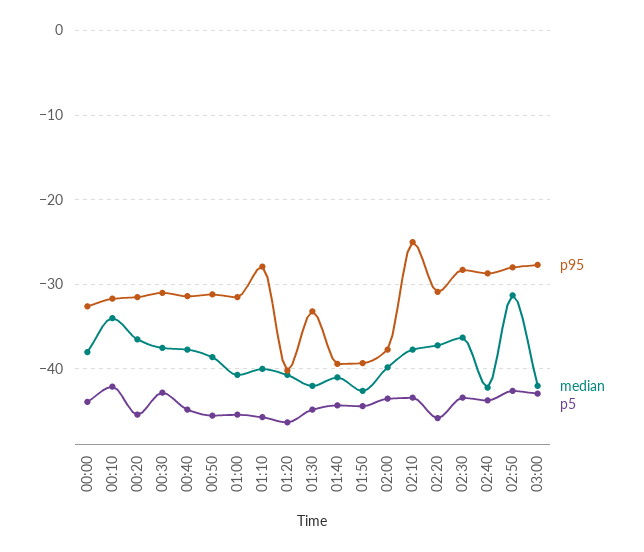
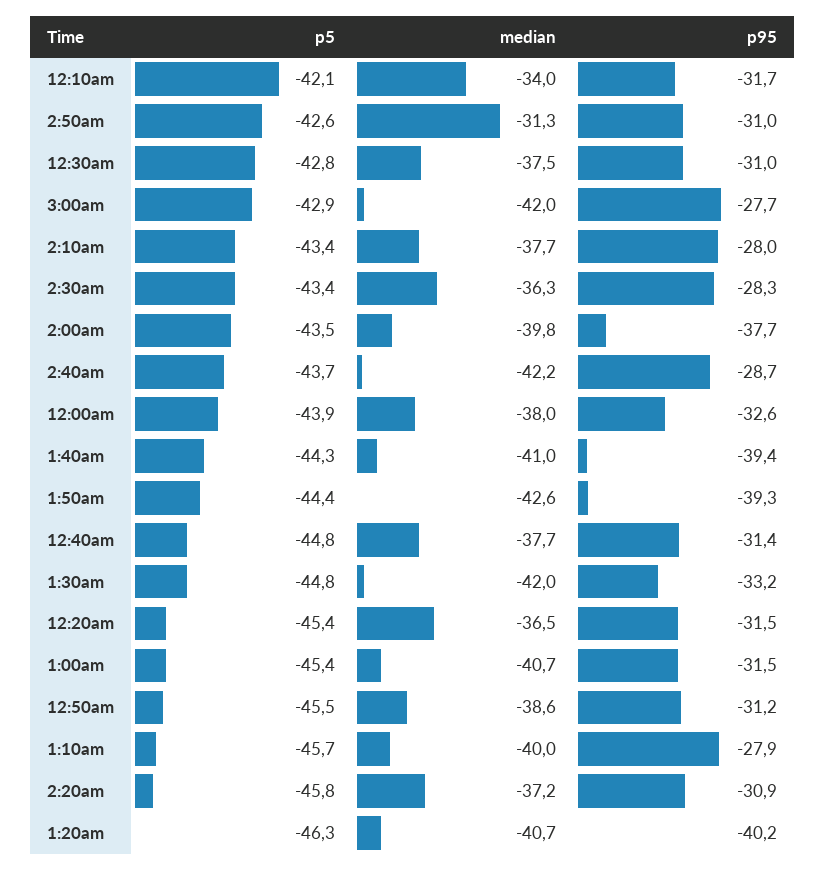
  {
    "p95": {
      "00:00": -32.6,
      "00:10": -31.7,
      "00:20": -31.5,
      "00:30": -31,
      "00:40": -31.4,
      "00:50": -31.2,
      "01:00": -31.5,
      "01:10": -27.9,
      "01:20": -40.2,
      "01:30": -33.2,
      "01:40": -39.4,
      "01:50": -39.3,
      "02:00": -37.7,
-     "02:10": -25,
+     "02:10": -28,
      "02:20": -30.9,
      "02:30": -28.3,
      "02:40": -28.7,
-     "02:50": -28,
+     "02:50": -31,
      "03:00": -27.7
    },
    "median": {
      "00:00": -38,
      "00:10": -34,
      "00:20": -36.5,
      "00:30": -37.5,
      "00:40": -37.7,
      "00:50": -38.6,
      "01:00": -40.7,
      "01:10": -40,
      "01:20": -40.7,
      "01:30": -42,
      "01:40": -41,
      "01:50": -42.6,
      "02:00": -39.8,
      "02:10": -37.7,
      "02:20": -37.2,
      "02:30": -36.3,
      "02:40": -42.2,
      "02:50": -31.3,
      "03:00": -42
    },
    "p5": {
      "00:00": -43.9,
      "00:10": -42.1,
      "00:20": -45.4,
      "00:30": -42.8,
      "00:40": -44.8,
      "00:50": -45.5,
      "01:00": -45.4,
      "01:10": -45.7,
      "01:20": -46.3,
      "01:30": -44.8,
      "01:40": -44.3,
      "01:50": -44.4,
      "02:00": -43.5,
      "02:10": -43.4,
      "02:20": -45.8,
      "02:30": -43.4,
      "02:40": -43.7,
      "02:50": -42.6,
      "03:00": -42.9
    }
  }

